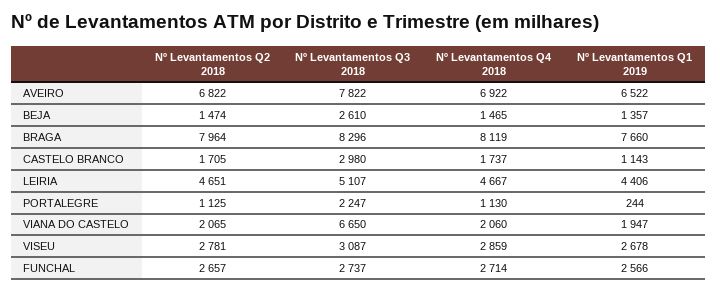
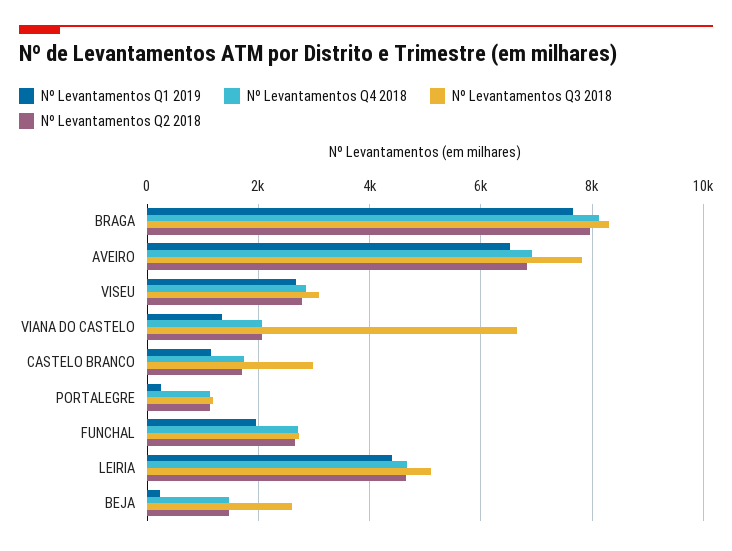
  {
    "Nº Levantamentos Q2 2018": {
      "AVEIRO": 6822,
      "BEJA": 1474,
      "BRAGA": 7964,
      "CASTELO BRANCO": 1705,
      "LEIRIA": 4651,
      "PORTALEGRE": 1125,
      "VIANA DO CASTELO": 2065,
      "VISEU": 2781,
      "FUNCHAL": 2657
    },
    "Nº Levantamentos Q3 2018": {
      "AVEIRO": 7822,
      "BEJA": 2610,
      "BRAGA": 8296,
      "CASTELO BRANCO": 2980,
      "LEIRIA": 5107,
-     "PORTALEGRE": 2247,
+     "PORTALEGRE": 1200,
      "VIANA DO CASTELO": 6650,
      "VISEU": 3087,
      "FUNCHAL": 2737
    },
    "Nº Levantamentos Q4 2018": {
      "AVEIRO": 6922,
      "BEJA": 1465,
      "BRAGA": 8119,
      "CASTELO BRANCO": 1737,
      "LEIRIA": 4667,
      "PORTALEGRE": 1130,
      "VIANA DO CASTELO": 2060,
      "VISEU": 2859,
      "FUNCHAL": 2714
    },
    "Nº Levantamentos Q1 2019": {
      "AVEIRO": 6522,
-     "BEJA": 1357,
+     "BEJA": 200,
      "BRAGA": 7660,
      "CASTELO BRANCO": 1143,
      "LEIRIA": 4406,
      "PORTALEGRE": 244,
-     "VIANA DO CASTELO": 1947,
+     "VIANA DO CASTELO": 1400,
      "VISEU": 2678,
-     "FUNCHAL": 2566
+     "FUNCHAL": 2000
    }
  }

